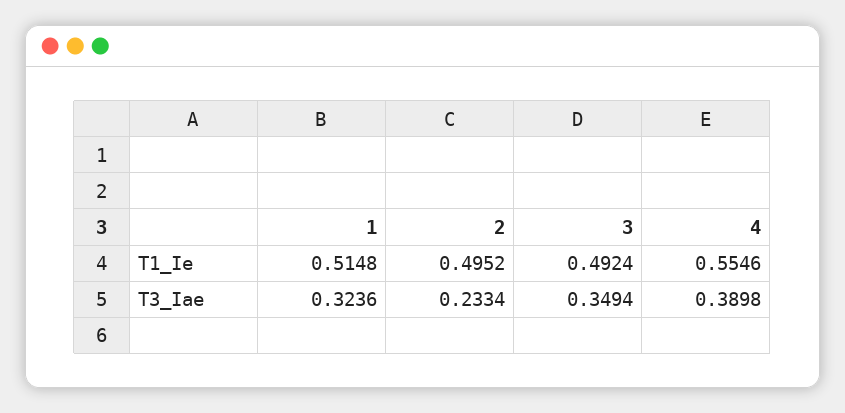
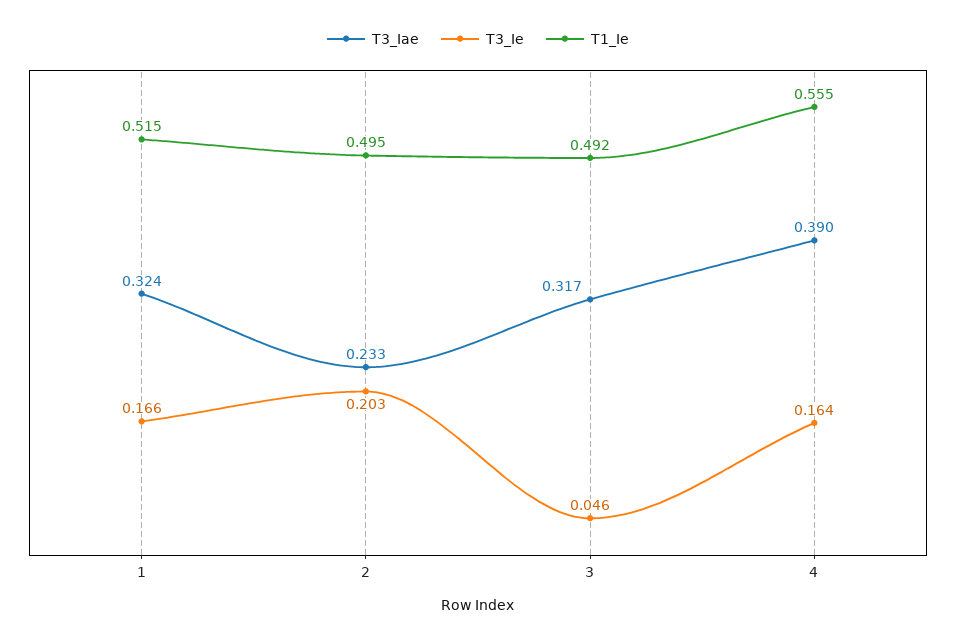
  {
    "T1_Ie": {
      "1": 0.5148,
      "2": 0.4952,
      "3": 0.4924,
      "4": 0.5546
    },
    "T3_Iae": {
      "1": 0.3236,
      "2": 0.2334,
-     "3": 0.3494,
+     "3": 0.317,
      "4": 0.3898
-   }
+   },
+   "T3_Ie": {
+     "1": 0.166,
+     "2": 0.203,
+     "3": 0.046,
+     "4": 0.164
+   }
  }

